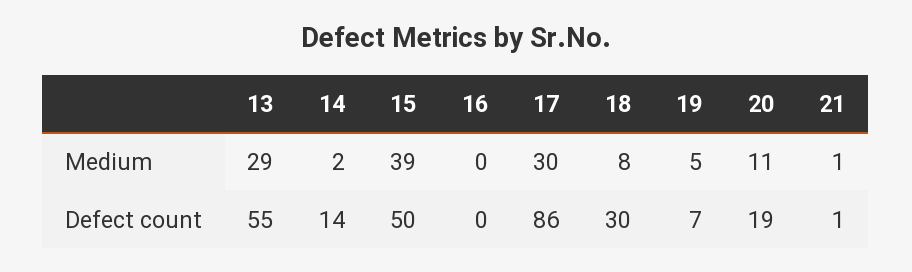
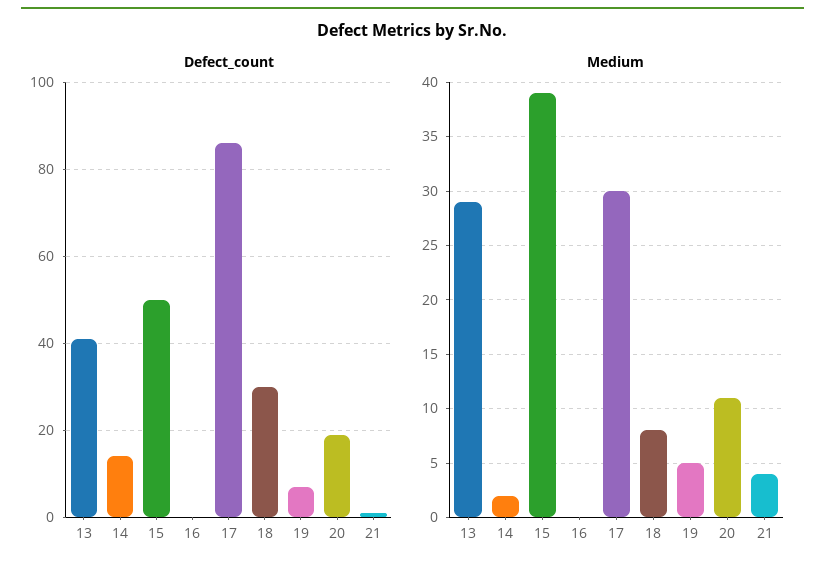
  {
    "Medium": {
      "13": 29,
      "14": 2,
      "15": 39,
      "16": 0,
      "17": 30,
      "18": 8,
      "19": 5,
      "20": 11,
-     "21": 1
+     "21": 4
    },
    "Defect count": {
-     "13": 55,
+     "13": 40,
      "14": 14,
      "15": 50,
      "16": 0,
      "17": 86,
      "18": 30,
      "19": 7,
      "20": 19,
      "21": 1
    }
  }

